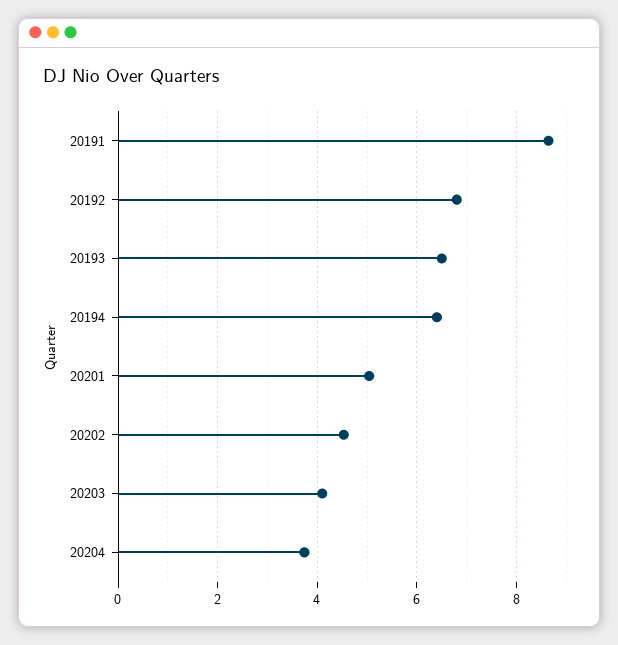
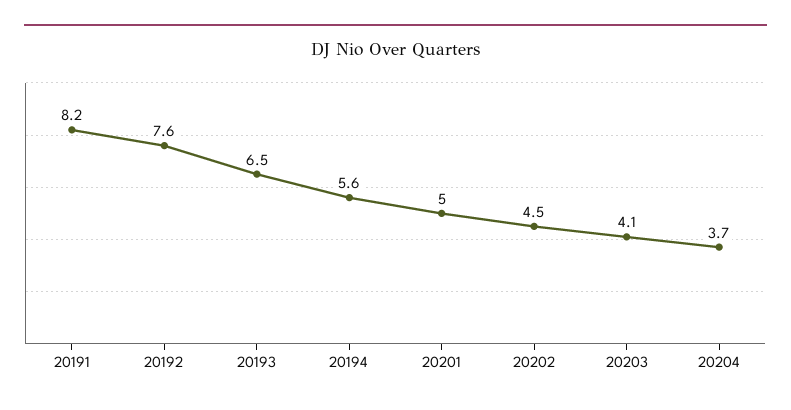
  {
-   "20191": 8.6,
+   "20191": 8.2,
-   "20192": 6.8,
+   "20192": 7.6,
    "20193": 6.5,
-   "20194": 6.4,
+   "20194": 5.6,
    "20201": 5,
    "20202": 4.5,
    "20203": 4.1,
    "20204": 3.7
  }

